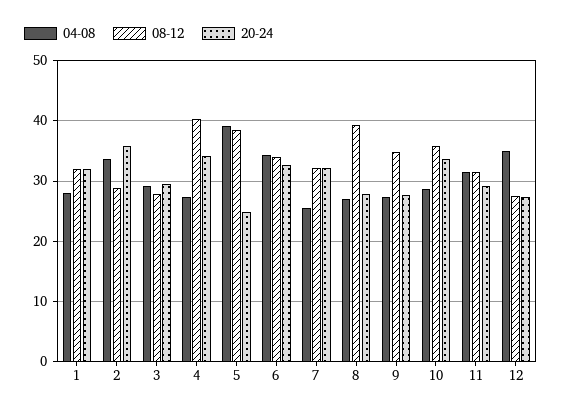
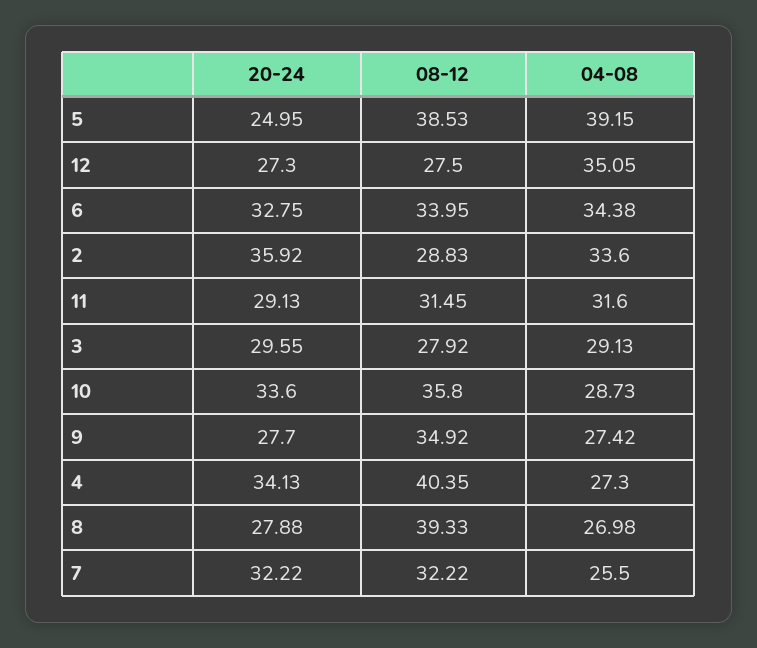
  {
    "04-08": {
-     "1": 28,
      "2": 33.6,
      "3": 29.13,
      "4": 27.3,
      "5": 39.15,
      "6": 34.38,
      "7": 25.5,
      "8": 26.98,
      "9": 27.42,
      "10": 28.73,
      "11": 31.6,
      "12": 35.05
    },
    "08-12": {
-     "1": 32,
      "2": 28.83,
      "3": 27.92,
      "4": 40.35,
      "5": 38.53,
      "6": 33.95,
      "7": 32.22,
      "8": 39.33,
      "9": 34.92,
      "10": 35.8,
      "11": 31.45,
      "12": 27.5
    },
    "20-24": {
-     "1": 32,
      "2": 35.92,
      "3": 29.55,
      "4": 34.13,
      "5": 24.95,
      "6": 32.75,
      "7": 32.22,
      "8": 27.88,
      "9": 27.7,
      "10": 33.6,
      "11": 29.13,
      "12": 27.3
    }
  }

